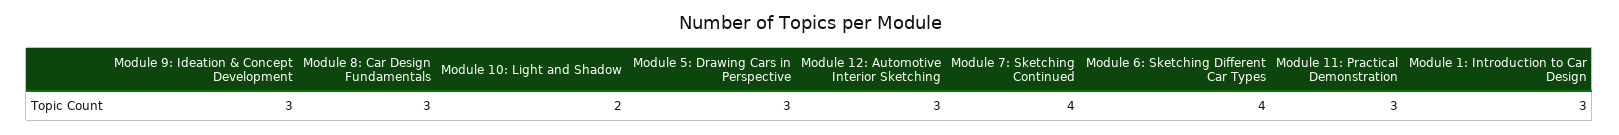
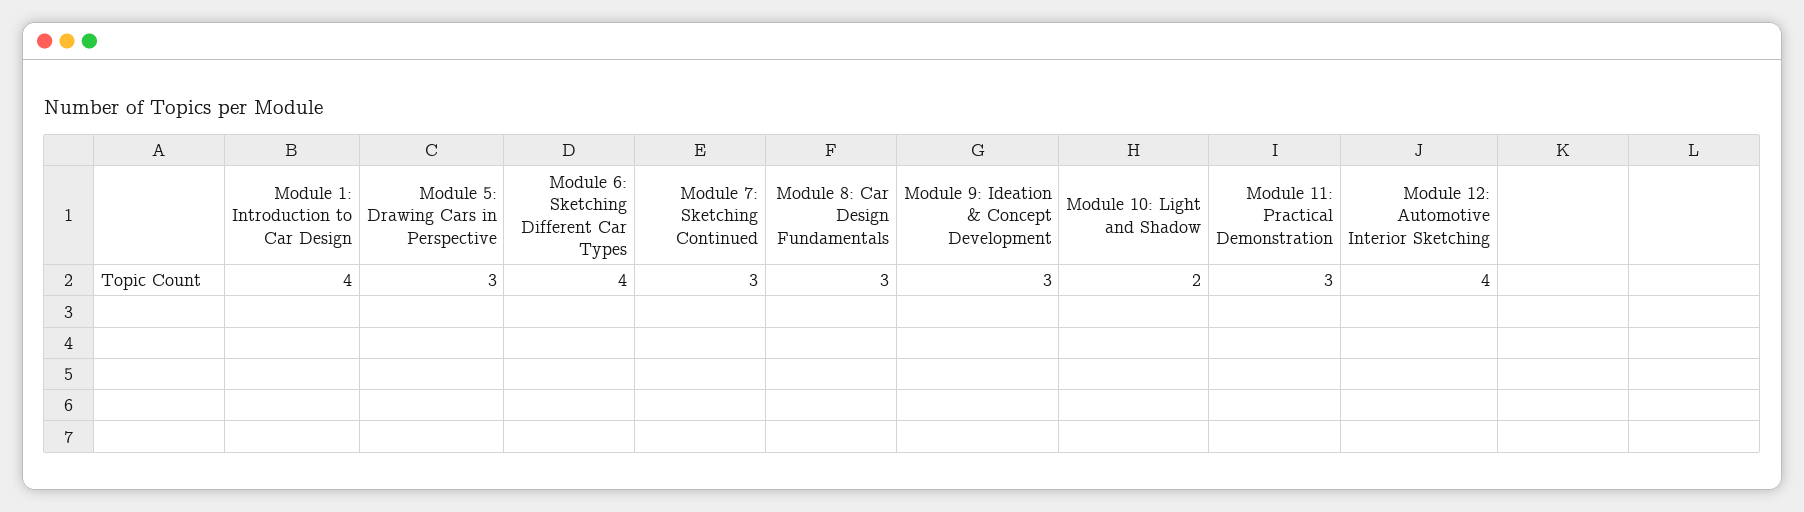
  {
    "Module 9: Ideation & Concept Development": 3,
    "Module 8: Car Design Fundamentals": 3,
    "Module 10: Light and Shadow": 2,
    "Module 5: Drawing Cars in Perspective": 3,
-   "Module 12: Automotive Interior Sketching": 3,
+   "Module 12: Automotive Interior Sketching": 4,
-   "Module 7: Sketching Continued": 4,
+   "Module 7: Sketching Continued": 3,
    "Module 6: Sketching Different Car Types": 4,
    "Module 11: Practical Demonstration": 3,
-   "Module 1: Introduction to Car Design": 3
+   "Module 1: Introduction to Car Design": 4
  }

